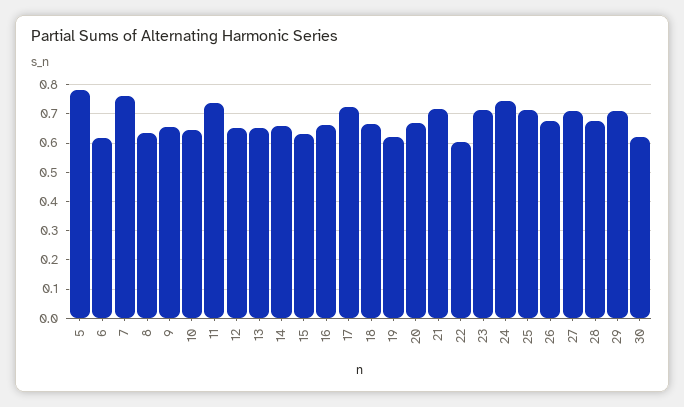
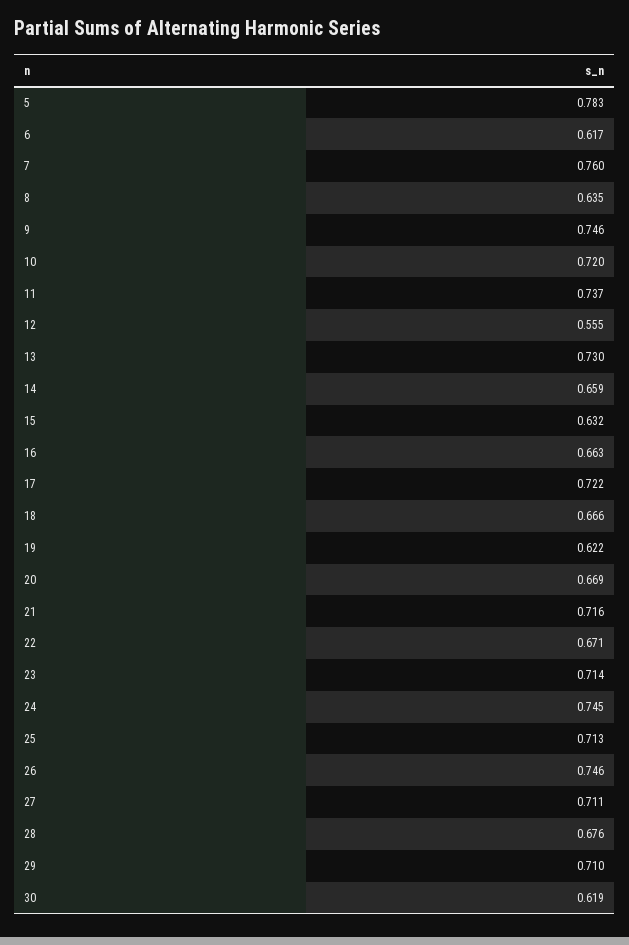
  {
    "5": 0.783,
    "6": 0.617,
    "7": 0.76,
    "8": 0.635,
-   "9": 0.65,
+   "9": 0.746,
-   "10": 0.65,
+   "10": 0.72,
    "11": 0.737,
-   "12": 0.65,
+   "12": 0.555,
-   "13": 0.65,
+   "13": 0.73,
    "14": 0.659,
    "15": 0.632,
    "16": 0.663,
    "17": 0.722,
    "18": 0.666,
    "19": 0.622,
    "20": 0.669,
    "21": 0.716,
-   "22": 0.6,
+   "22": 0.671,
    "23": 0.714,
    "24": 0.745,
    "25": 0.713,
-   "26": 0.675,
+   "26": 0.746,
    "27": 0.711,
    "28": 0.676,
    "29": 0.71,
    "30": 0.619
  }

